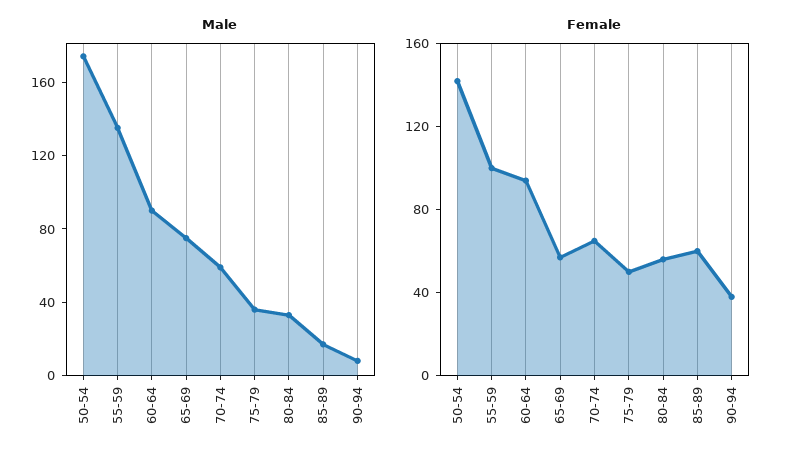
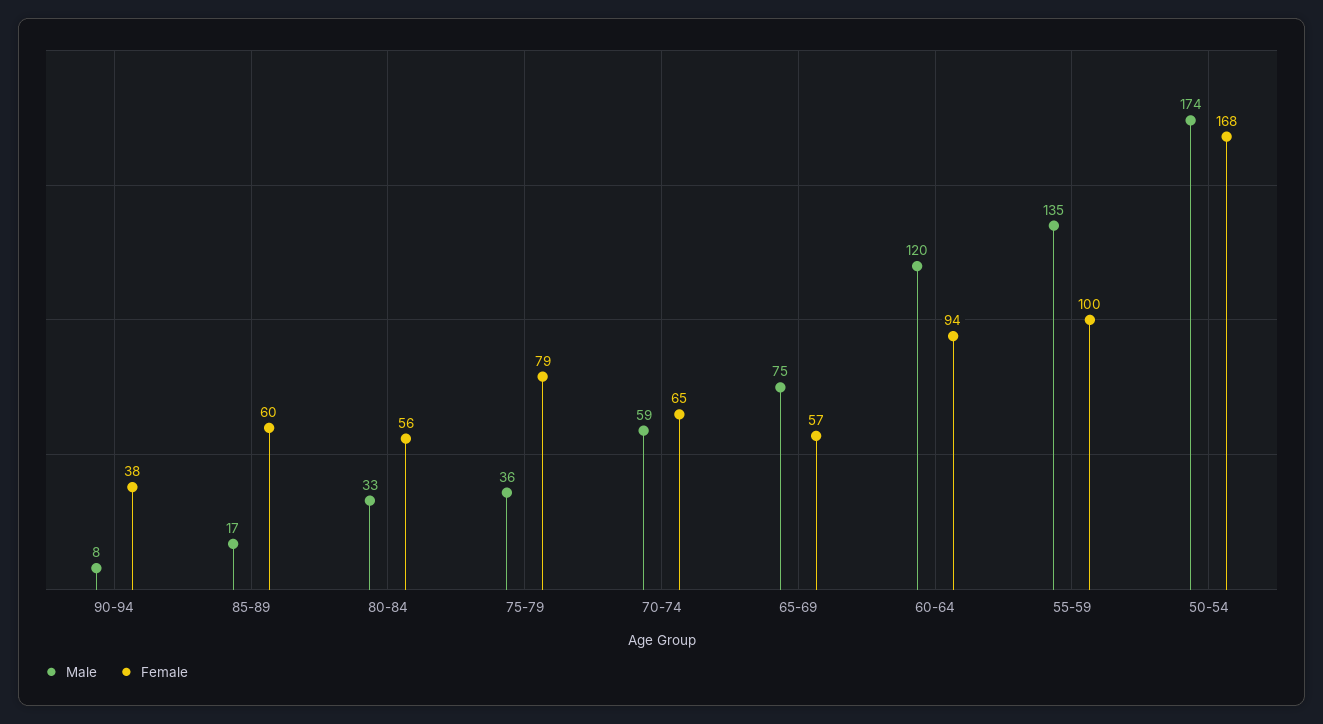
  {
    "Male": {
      "50-54": 174,
      "55-59": 135,
-     "60-64": 90,
+     "60-64": 120,
      "65-69": 75,
      "70-74": 59,
      "75-79": 36,
      "80-84": 33,
      "85-89": 17,
      "90-94": 8
    },
    "Female": {
-     "50-54": 140,
+     "50-54": 168,
      "55-59": 100,
      "60-64": 94,
      "65-69": 57,
      "70-74": 65,
-     "75-79": 50,
+     "75-79": 79,
      "80-84": 56,
      "85-89": 60,
      "90-94": 38
    }
  }

